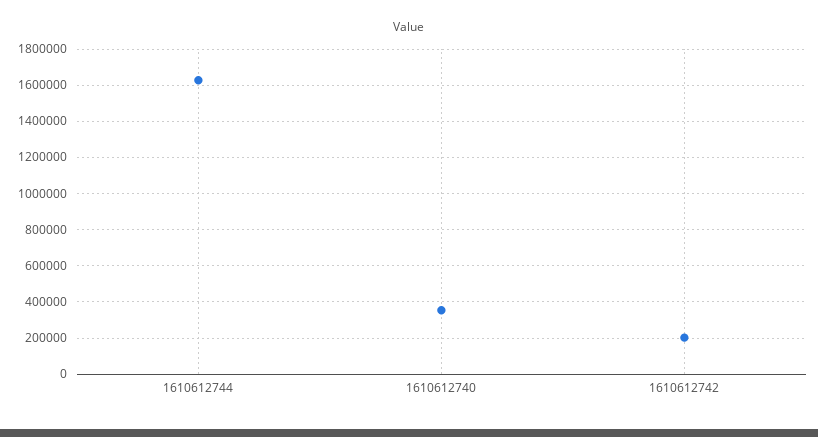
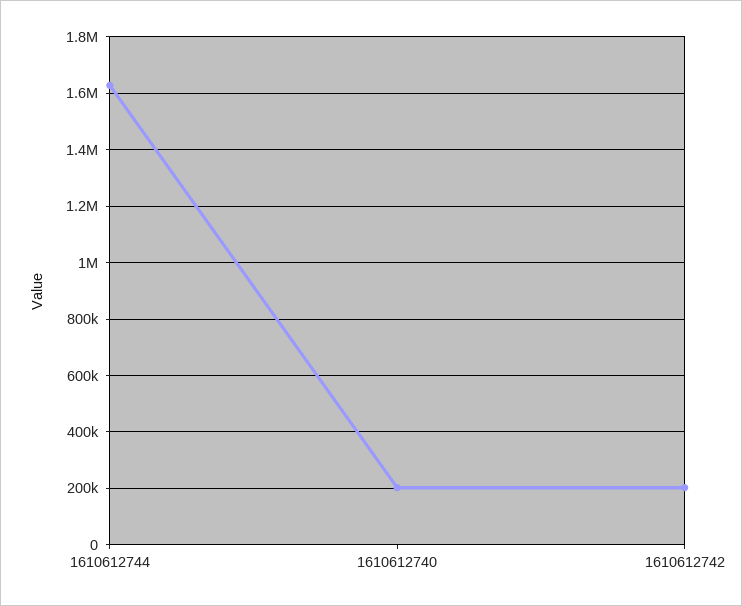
  {
    "1610612744": 1625000,
-   "1610612740": 350000,
+   "1610612740": 200000,
    "1610612742": 200000
  }

